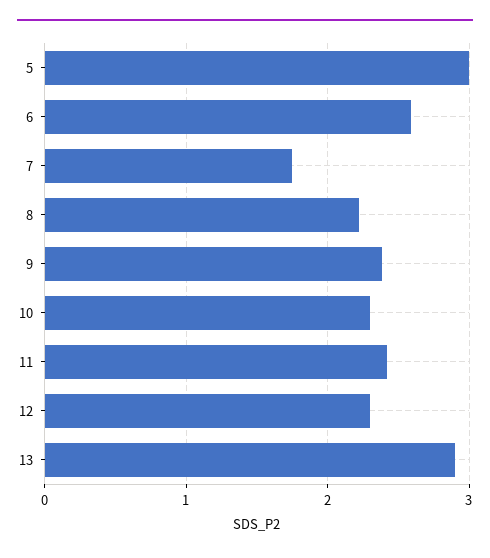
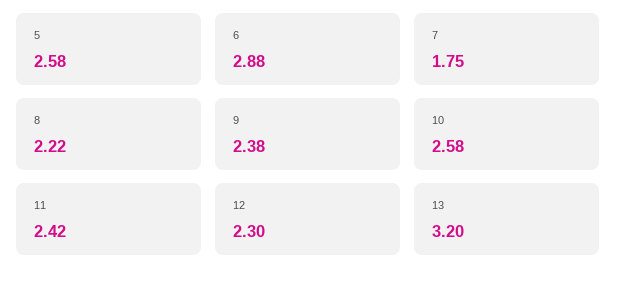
  {
-   "5": 3,
+   "5": 2.58,
-   "6": 2.6,
+   "6": 2.88,
    "7": 1.75,
    "8": 2.22,
    "9": 2.38,
-   "10": 2.3,
+   "10": 2.58,
    "11": 2.42,
    "12": 2.3,
-   "13": 2.9
+   "13": 3.2
  }

